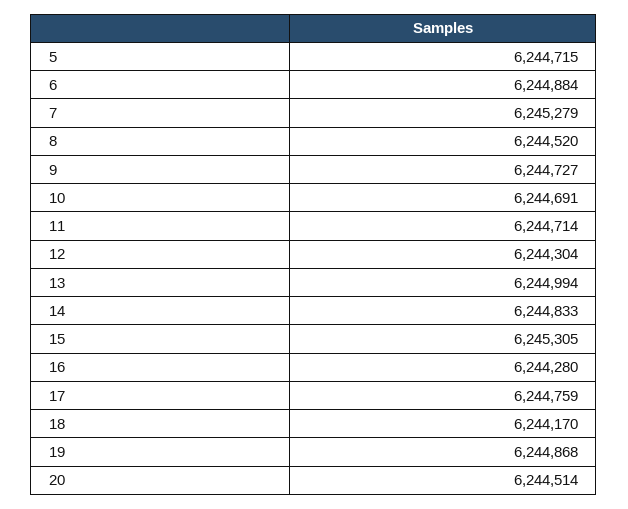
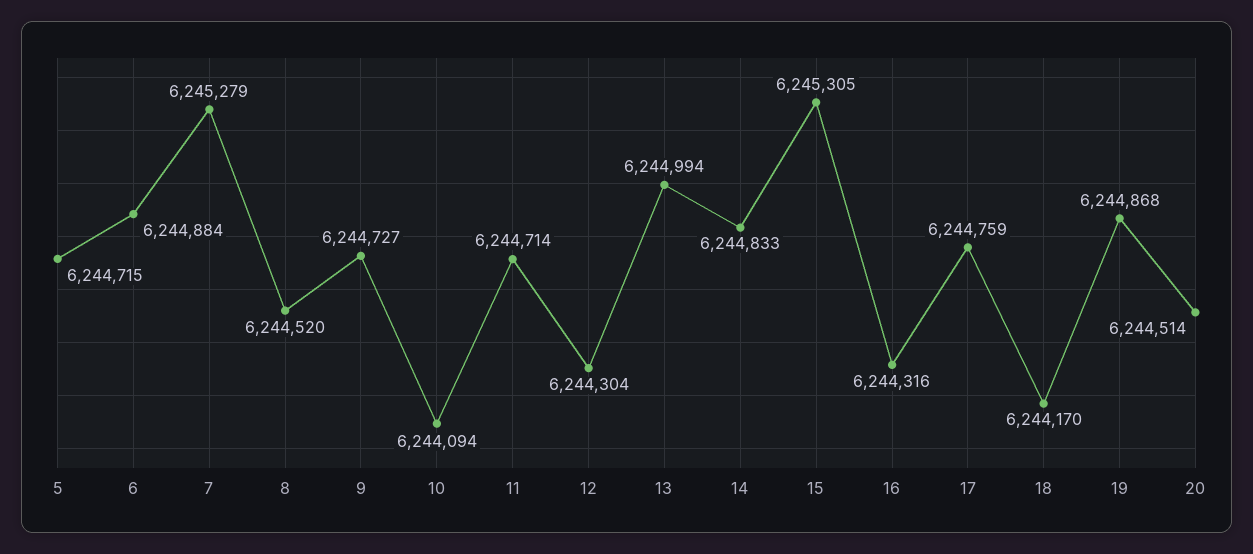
  {
    "5": 6244715,
    "6": 6244884,
    "7": 6245279,
    "8": 6244520,
    "9": 6244727,
-   "10": 6244691,
+   "10": 6244094,
    "11": 6244714,
    "12": 6244304,
    "13": 6244994,
    "14": 6244833,
    "15": 6245305,
-   "16": 6244280,
+   "16": 6244316,
    "17": 6244759,
    "18": 6244170,
    "19": 6244868,
    "20": 6244514
  }

